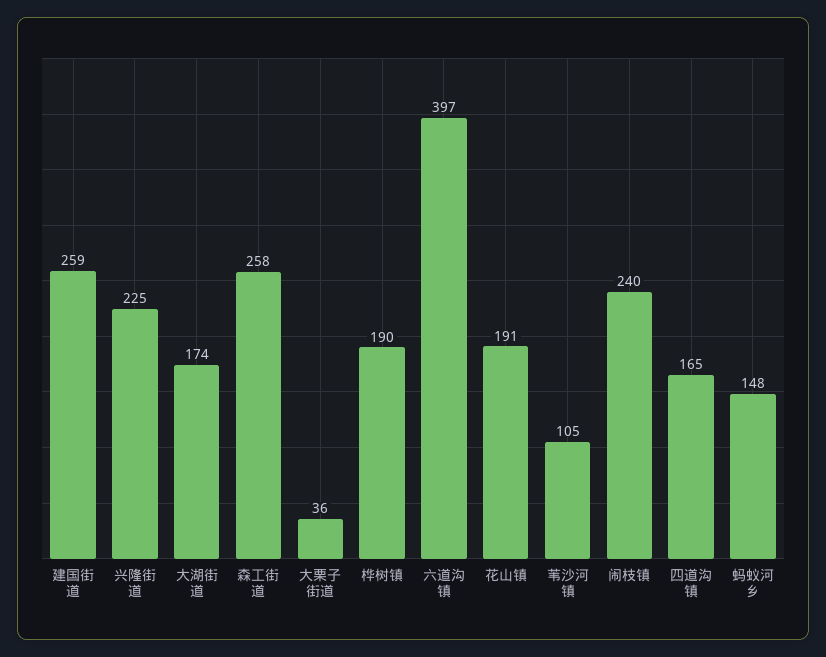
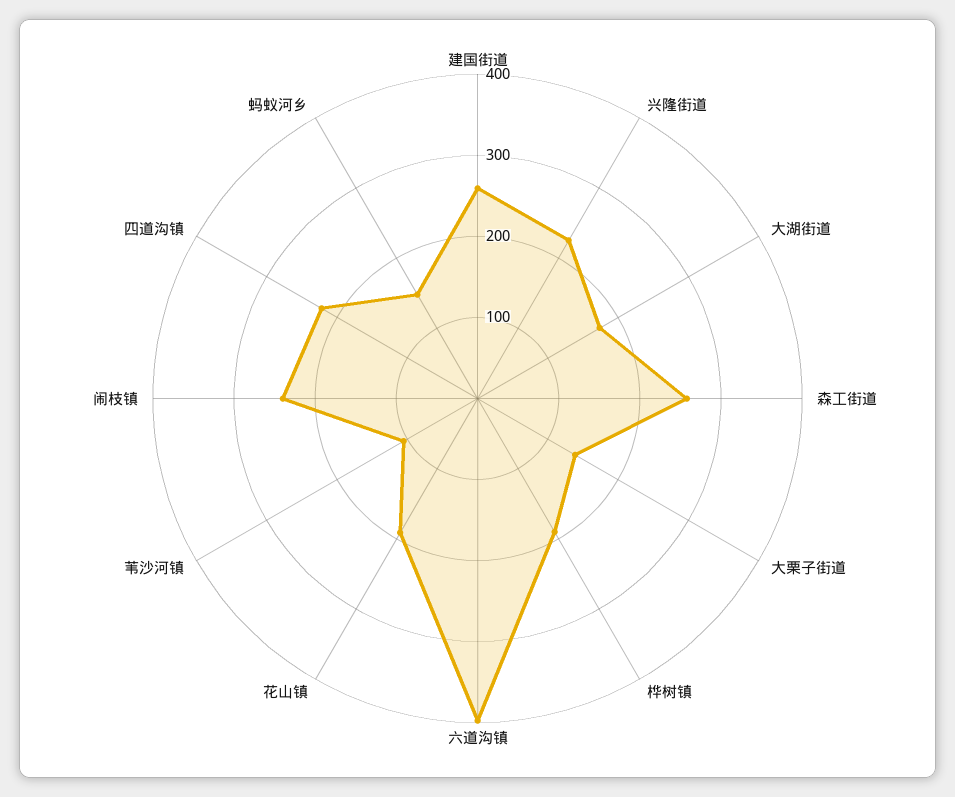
  {
    "建国街道": 259,
    "兴隆街道": 225,
    "大湖街道": 174,
    "森工街道": 258,
-   "大栗子街道": 36,
+   "大栗子街道": 140,
    "桦树镇": 190,
    "六道沟镇": 397,
    "花山镇": 191,
    "苇沙河镇": 105,
    "闹枝镇": 240,
-   "四道沟镇": 165,
+   "四道沟镇": 220,
    "蚂蚁河乡": 148
  }

